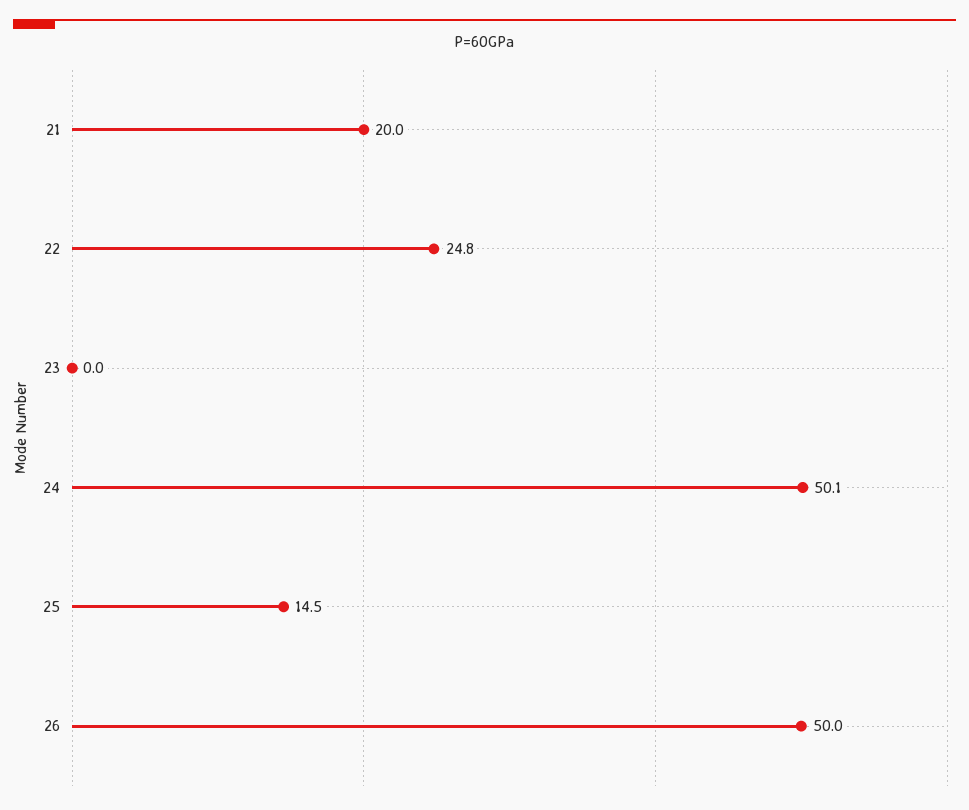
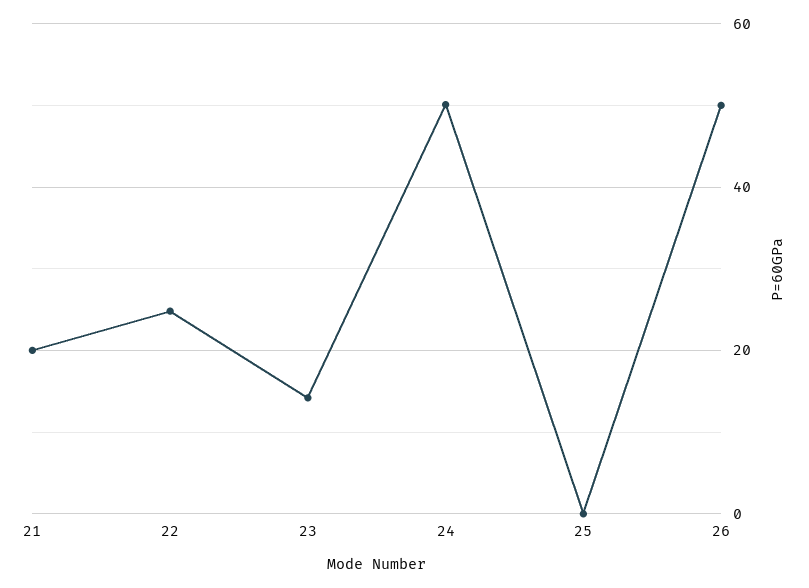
  {
    "21": 20,
    "22": 24.8,
-   "23": 0,
+   "23": 14,
    "24": 50.1,
-   "25": 14.5,
+   "25": 0,
    "26": 50
  }

